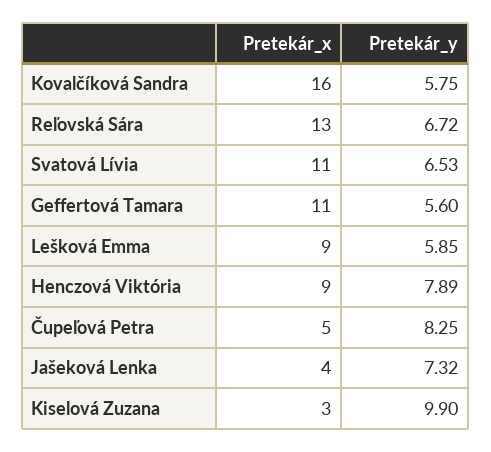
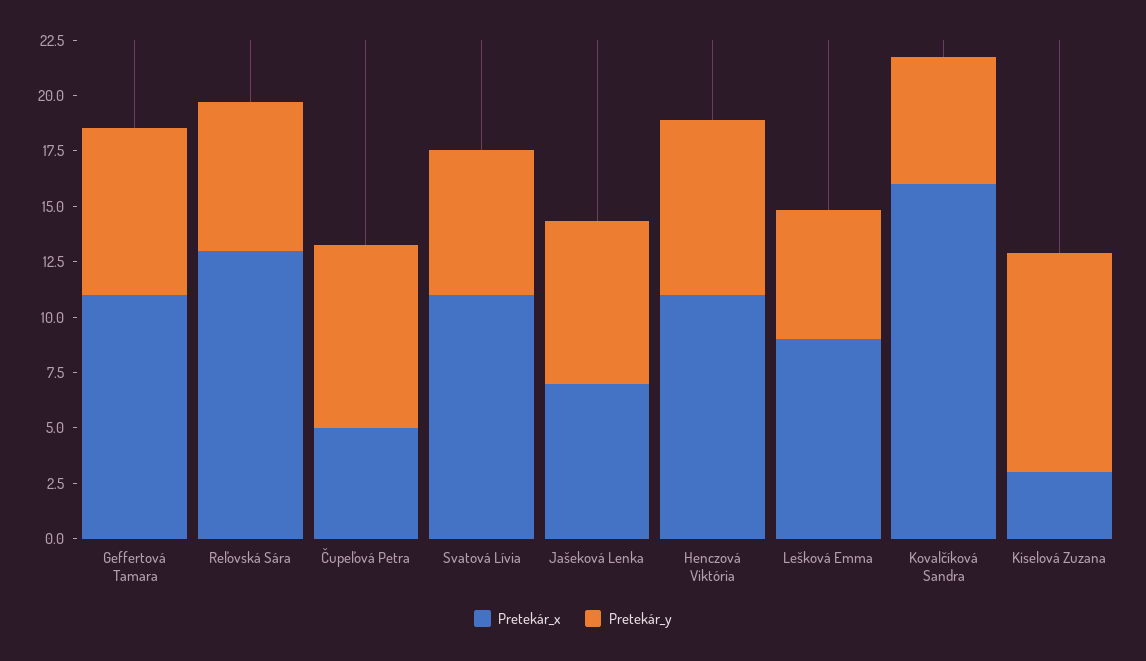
  {
    "Pretekár_x": {
      "Kovalčíková Sandra": 16,
      "Reľovská Sára": 13,
      "Svatová Lívia": 11,
      "Geffertová Tamara": 11,
      "Lešková Emma": 9,
-     "Henczová Viktória": 9,
+     "Henczová Viktória": 11,
      "Čupeľová Petra": 5,
-     "Jašeková Lenka": 4,
+     "Jašeková Lenka": 7,
      "Kiselová Zuzana": 3
    },
    "Pretekár_y": {
      "Kovalčíková Sandra": 5.75,
      "Reľovská Sára": 6.72,
      "Svatová Lívia": 6.53,
-     "Geffertová Tamara": 5.6,
+     "Geffertová Tamara": 7.5,
      "Lešková Emma": 5.85,
      "Henczová Viktória": 7.89,
      "Čupeľová Petra": 8.25,
      "Jašeková Lenka": 7.32,
      "Kiselová Zuzana": 9.9
    }
  }

